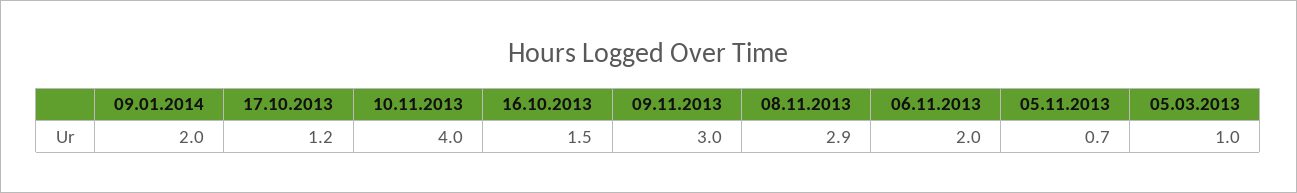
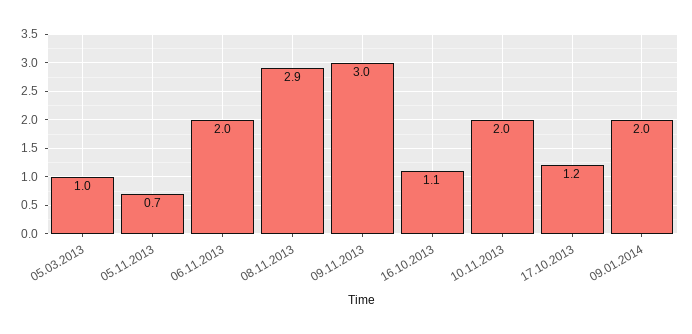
  {
    "09.01.2014": 2,
    "17.10.2013": 1.2,
-   "10.11.2013": 4,
+   "10.11.2013": 2,
-   "16.10.2013": 1.5,
+   "16.10.2013": 1.1,
    "09.11.2013": 3,
    "08.11.2013": 2.9,
    "06.11.2013": 2,
    "05.11.2013": 0.7,
    "05.03.2013": 1
  }

